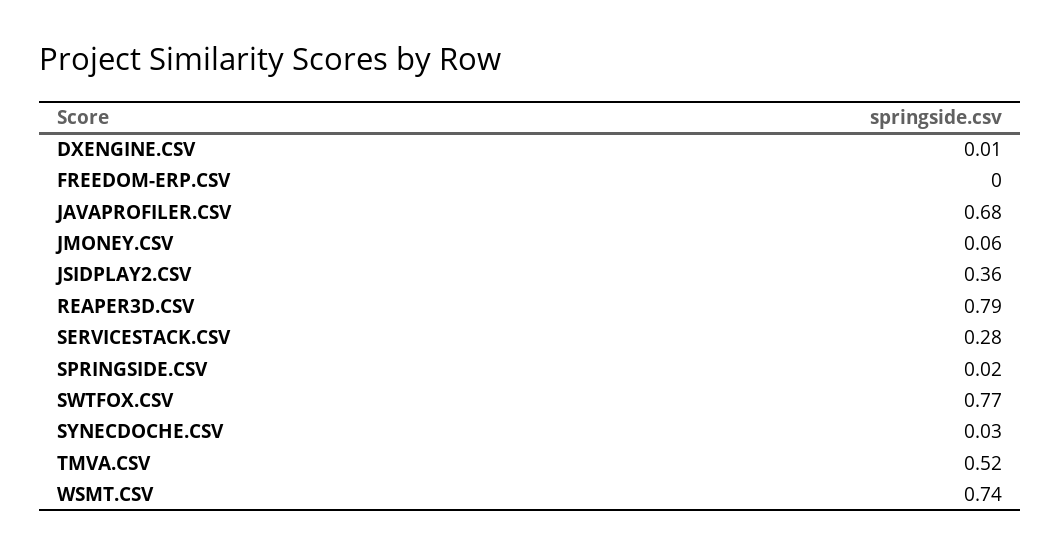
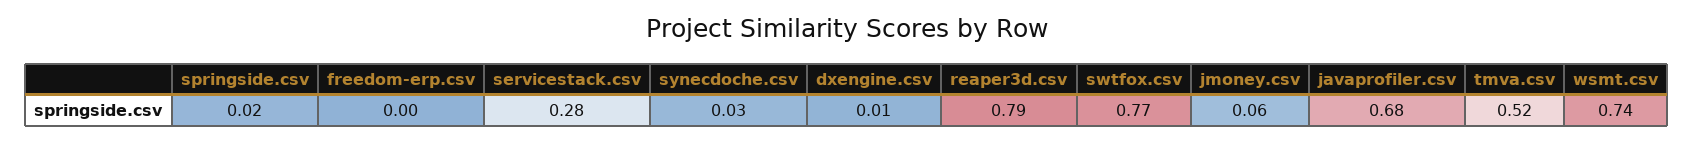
  {
    "DXENGINE.CSV": 0.01,
    "FREEDOM-ERP.CSV": 0,
    "JAVAPROFILER.CSV": 0.68,
    "JMONEY.CSV": 0.06,
-   "JSIDPLAY2.CSV": 0.36,
    "REAPER3D.CSV": 0.79,
    "SERVICESTACK.CSV": 0.28,
    "SPRINGSIDE.CSV": 0.02,
    "SWTFOX.CSV": 0.77,
    "SYNECDOCHE.CSV": 0.03,
    "TMVA.CSV": 0.52,
    "WSMT.CSV": 0.74
  }

